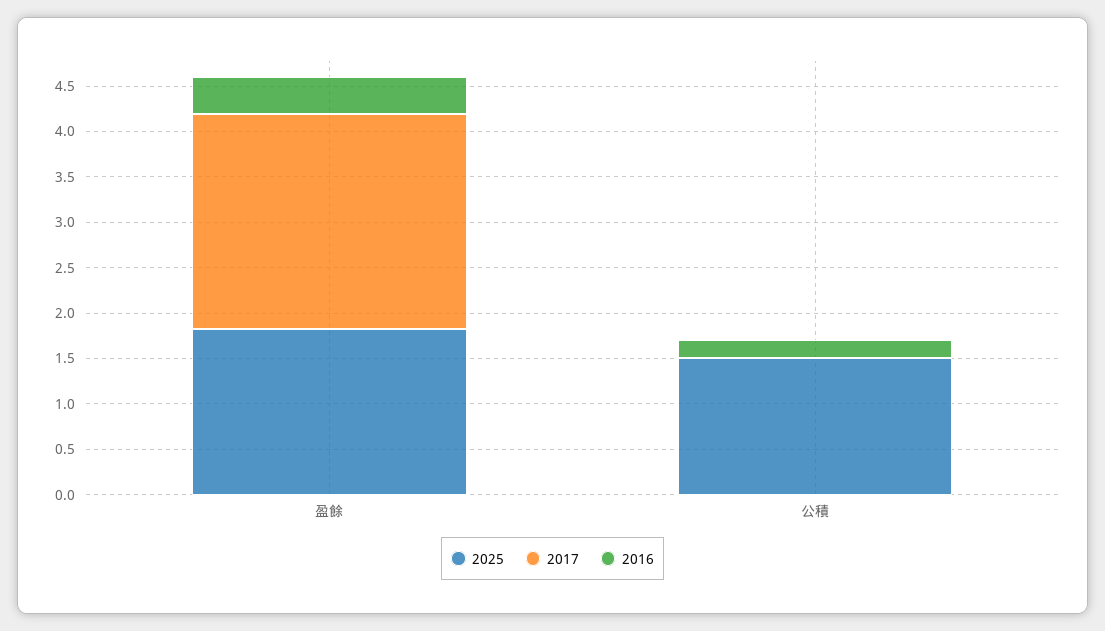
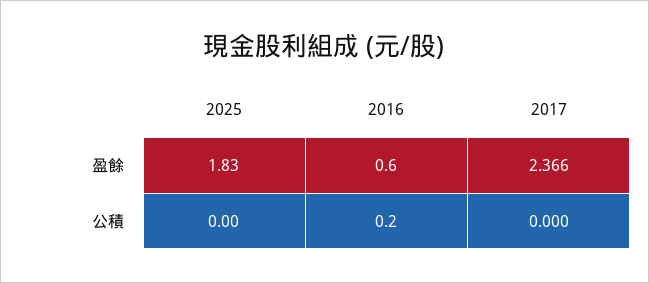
  {
    "2025": {
      "盈餘": 1.83,
-     "公積": 1.5
+     "公積": 0
    },
    "2017": {
      "盈餘": 2.366,
      "公積": 0
    },
    "2016": {
-     "盈餘": 0.4,
+     "盈餘": 0.6,
      "公積": 0.2
    }
  }

